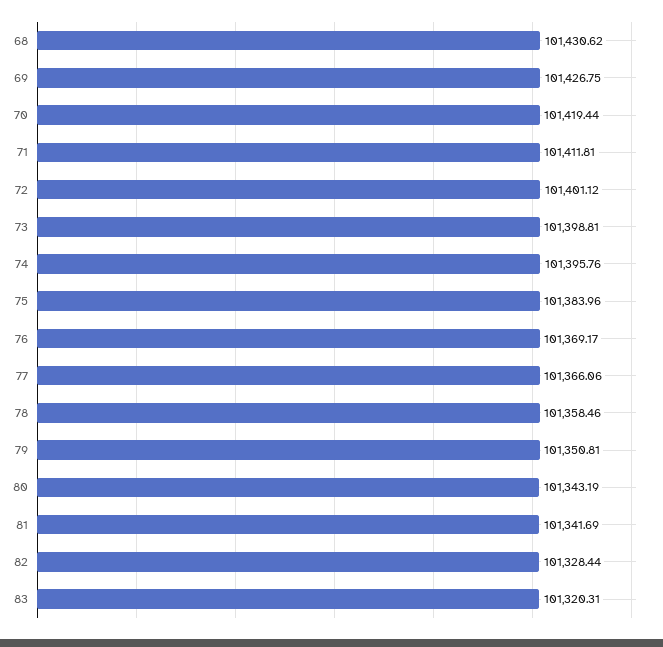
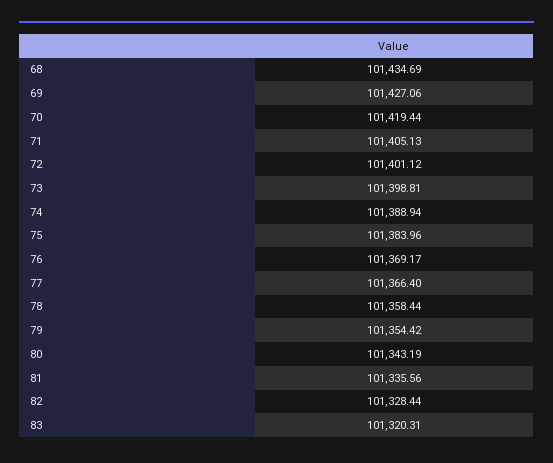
  {
-   "68": 101430.62,
+   "68": 101434.69,
-   "69": 101426.75,
+   "69": 101427.06,
    "70": 101419.44,
-   "71": 101411.81,
+   "71": 101405.13,
    "72": 101401.12,
    "73": 101398.81,
-   "74": 101395.76,
+   "74": 101388.94,
    "75": 101383.96,
    "76": 101369.17,
-   "77": 101366.06,
+   "77": 101366.4,
-   "78": 101358.46,
+   "78": 101358.44,
-   "79": 101350.81,
+   "79": 101354.42,
    "80": 101343.19,
-   "81": 101341.69,
+   "81": 101335.56,
    "82": 101328.44,
    "83": 101320.31
  }

